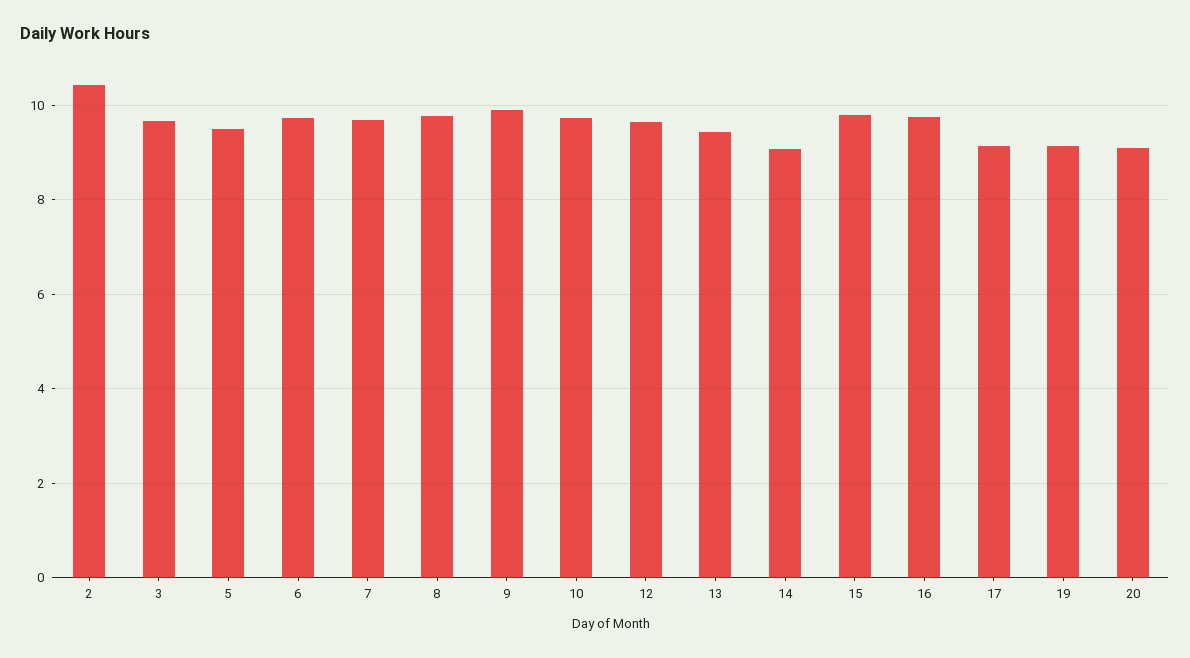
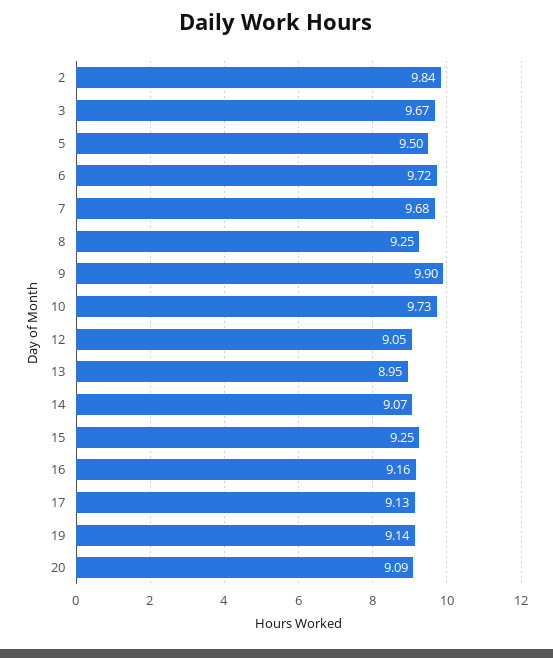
  {
-   "2": 10.4,
+   "2": 9.84,
    "3": 9.67,
    "5": 9.5,
    "6": 9.72,
    "7": 9.68,
-   "8": 9.8,
+   "8": 9.25,
    "9": 9.9,
    "10": 9.73,
-   "12": 9.6,
+   "12": 9.05,
-   "13": 9.4,
+   "13": 8.95,
    "14": 9.07,
-   "15": 9.8,
+   "15": 9.25,
-   "16": 9.8,
+   "16": 9.16,
    "17": 9.13,
    "19": 9.14,
    "20": 9.09
  }

